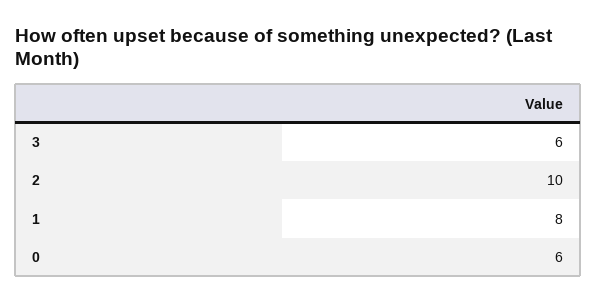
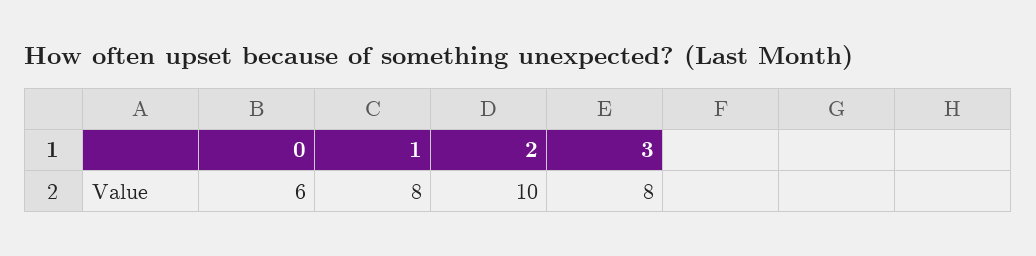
  {
-   "3": 6,
+   "3": 8,
    "2": 10,
    "1": 8,
    "0": 6
  }

